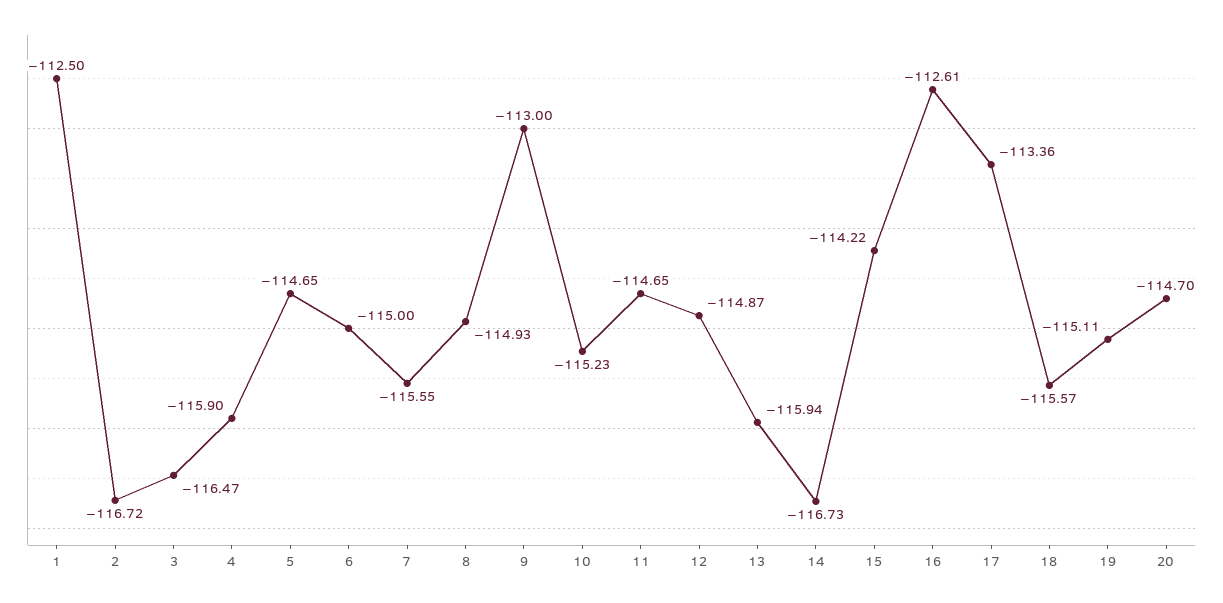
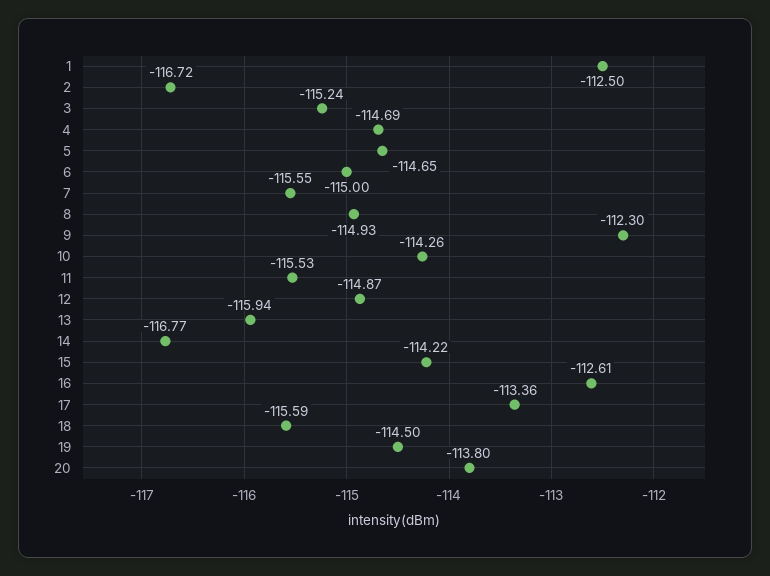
  {
    "1": -112.5,
    "2": -116.72,
-   "3": -116.47,
+   "3": -115.24,
-   "4": -115.9,
+   "4": -114.69,
    "5": -114.65,
    "6": -115,
    "7": -115.55,
    "8": -114.93,
-   "9": -113,
+   "9": -112.3,
-   "10": -115.23,
+   "10": -114.26,
-   "11": -114.65,
+   "11": -115.53,
    "12": -114.87,
    "13": -115.94,
-   "14": -116.73,
+   "14": -116.77,
    "15": -114.22,
    "16": -112.61,
    "17": -113.36,
-   "18": -115.57,
+   "18": -115.59,
-   "19": -115.11,
+   "19": -114.5,
-   "20": -114.7
+   "20": -113.8
  }

